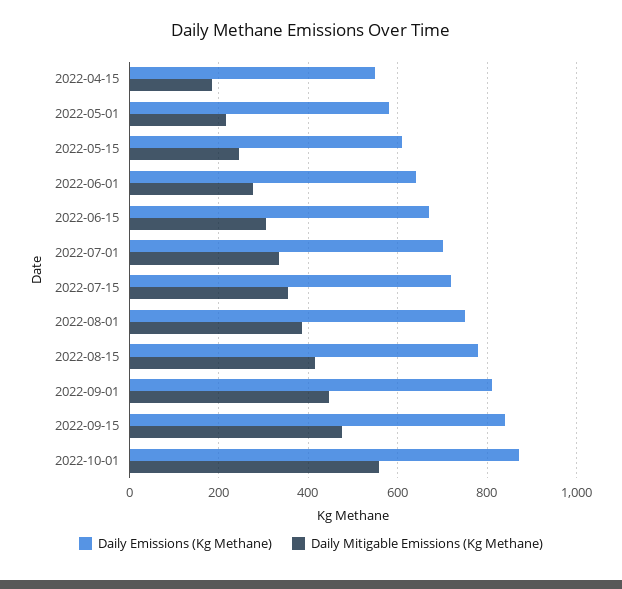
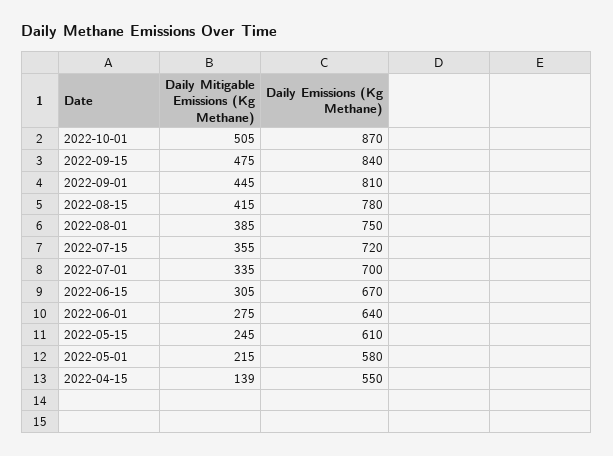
  {
    "Daily Emissions (Kg Methane)": {
      "2022-04-15": 550,
      "2022-05-01": 580,
      "2022-05-15": 610,
      "2022-06-01": 640,
      "2022-06-15": 670,
      "2022-07-01": 700,
      "2022-07-15": 720,
      "2022-08-01": 750,
      "2022-08-15": 780,
      "2022-09-01": 810,
      "2022-09-15": 840,
      "2022-10-01": 870
    },
    "Daily Mitigable Emissions (Kg Methane)": {
-     "2022-04-15": 180,
+     "2022-04-15": 139,
      "2022-05-01": 215,
      "2022-05-15": 245,
      "2022-06-01": 275,
      "2022-06-15": 305,
      "2022-07-01": 335,
      "2022-07-15": 355,
      "2022-08-01": 385,
      "2022-08-15": 415,
      "2022-09-01": 445,
      "2022-09-15": 475,
-     "2022-10-01": 560
+     "2022-10-01": 505
    }
  }

